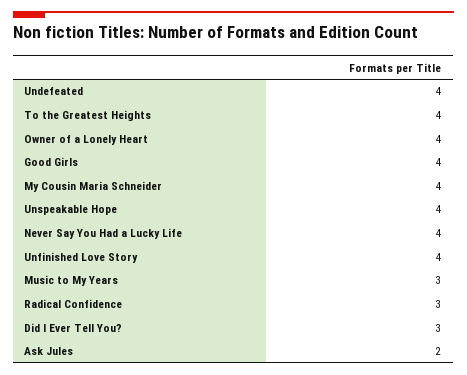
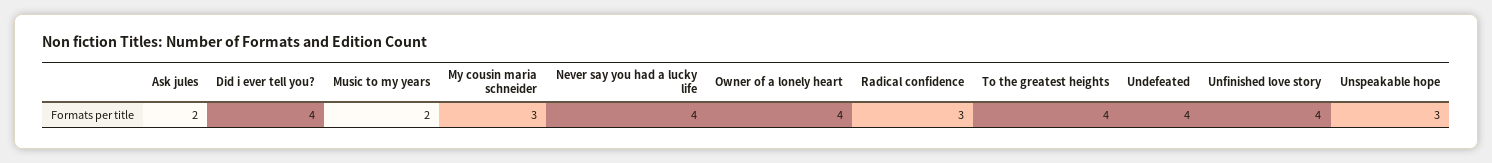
  {
    "Undefeated": 4,
    "To the Greatest Heights": 4,
    "Owner of a Lonely Heart": 4,
-   "Good Girls": 4,
-   "My Cousin Maria Schneider": 4,
+   "My Cousin Maria Schneider": 3,
-   "Unspeakable Hope": 4,
+   "Unspeakable Hope": 3,
    "Never Say You Had a Lucky Life": 4,
    "Unfinished Love Story": 4,
-   "Music to My Years": 3,
+   "Music to My Years": 2,
    "Radical Confidence": 3,
-   "Did I Ever Tell You?": 3,
+   "Did I Ever Tell You?": 4,
    "Ask Jules": 2
  }

